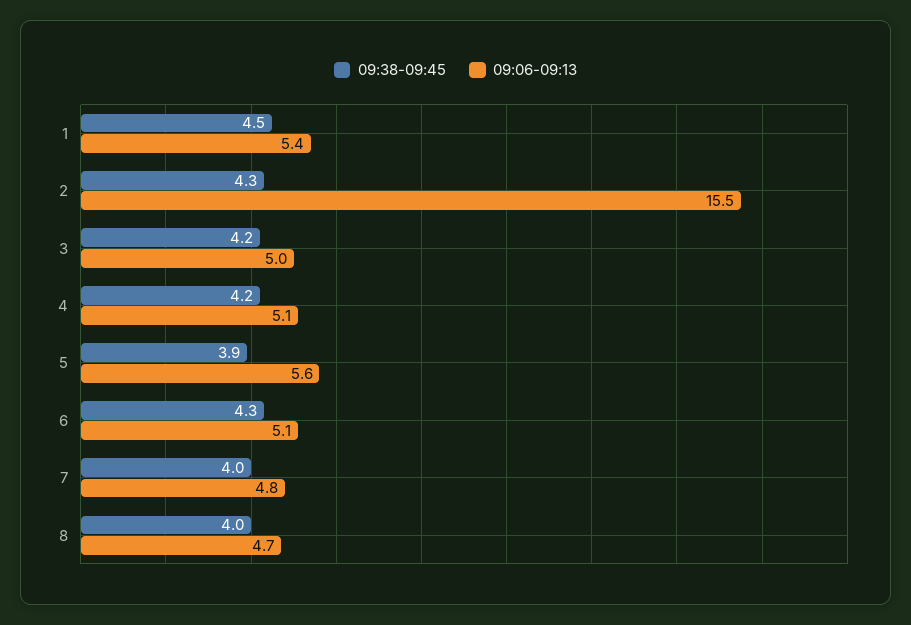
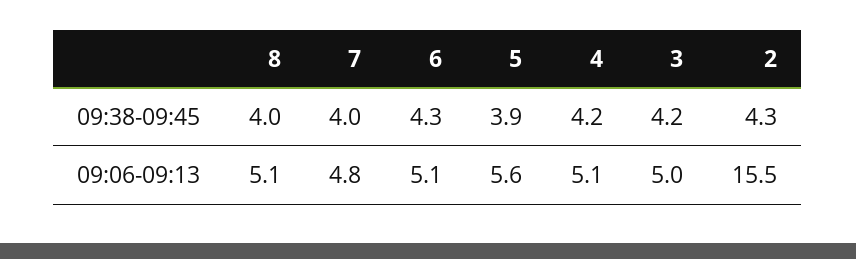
  {
    "09:38-09:45": {
-     "1": 4.5,
      "2": 4.3,
      "3": 4.2,
      "4": 4.2,
      "5": 3.9,
      "6": 4.3,
      "7": 4,
      "8": 4
    },
    "09:06-09:13": {
-     "1": 5.4,
      "2": 15.5,
      "3": 5,
      "4": 5.1,
      "5": 5.6,
      "6": 5.1,
      "7": 4.8,
-     "8": 4.7
+     "8": 5.1
    }
  }

